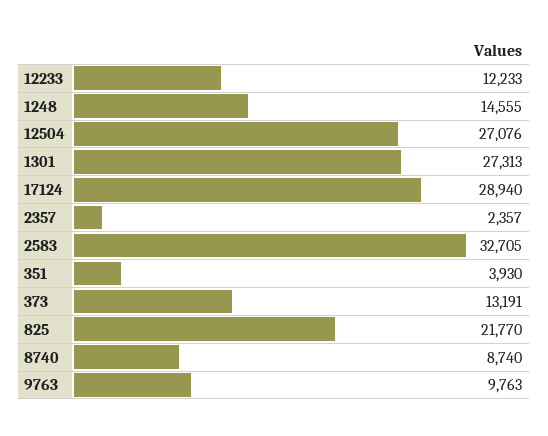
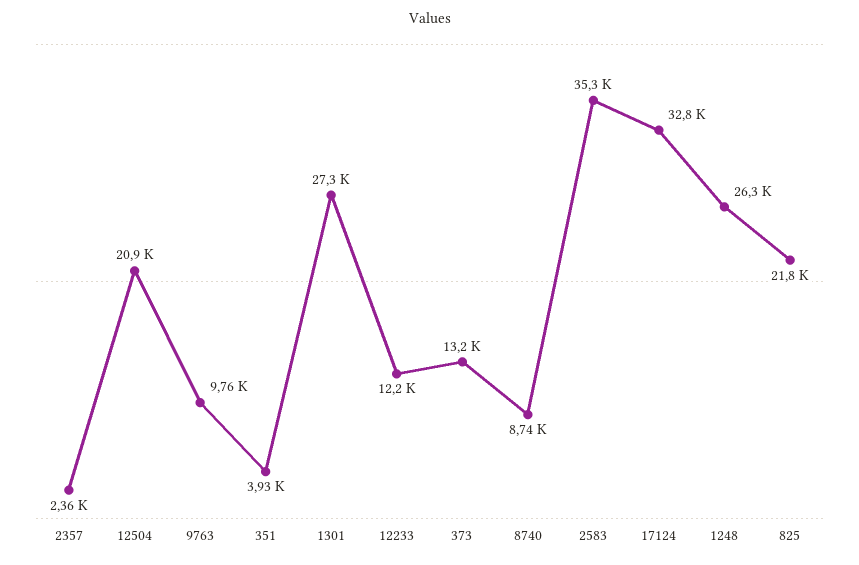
  {
    "12233": 12233,
-   "1248": 14555,
+   "1248": 26300,
-   "12504": 27076,
+   "12504": 20900,
    "1301": 27313,
-   "17124": 28940,
+   "17124": 32800,
    "2357": 2357,
-   "2583": 32705,
+   "2583": 35300,
    "351": 3930,
    "373": 13191,
    "825": 21770,
    "8740": 8740,
    "9763": 9763
  }

